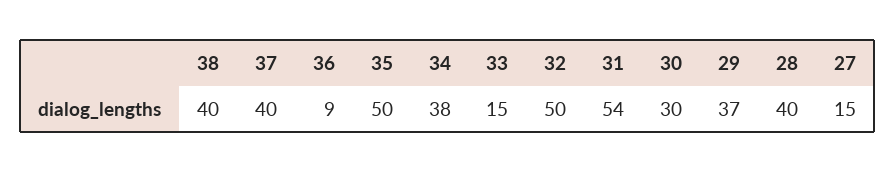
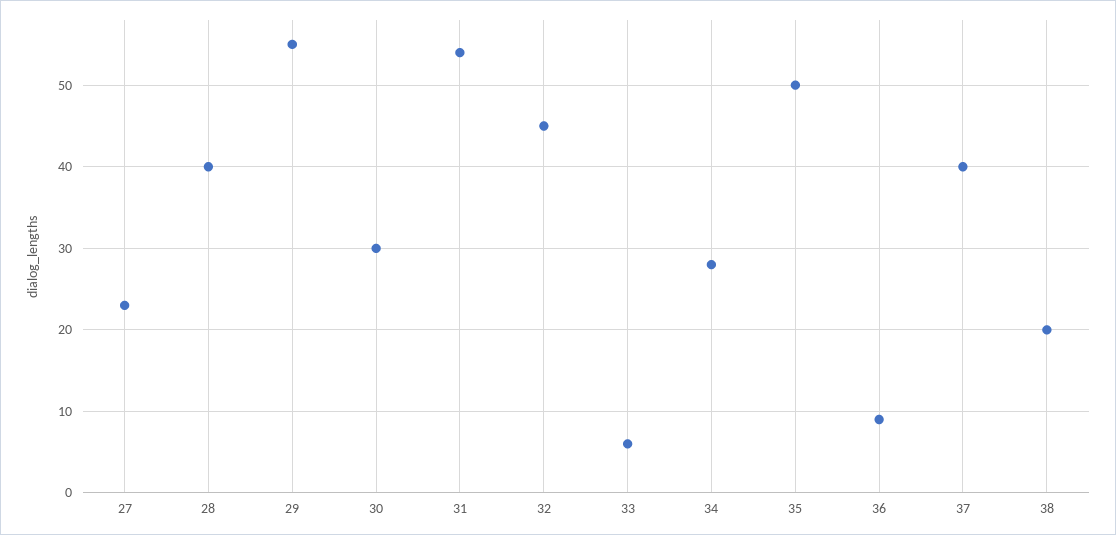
  {
-   "38": 40,
+   "38": 20,
    "37": 40,
    "36": 9,
    "35": 50,
-   "34": 38,
+   "34": 28,
-   "33": 15,
+   "33": 6,
-   "32": 50,
+   "32": 45,
    "31": 54,
    "30": 30,
-   "29": 37,
+   "29": 55,
    "28": 40,
-   "27": 15
+   "27": 23
  }

